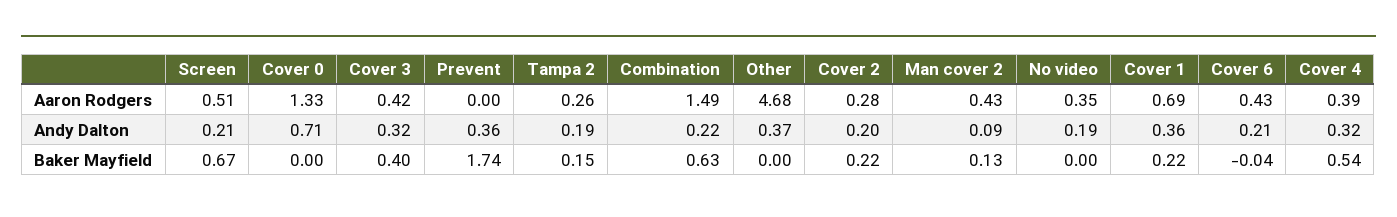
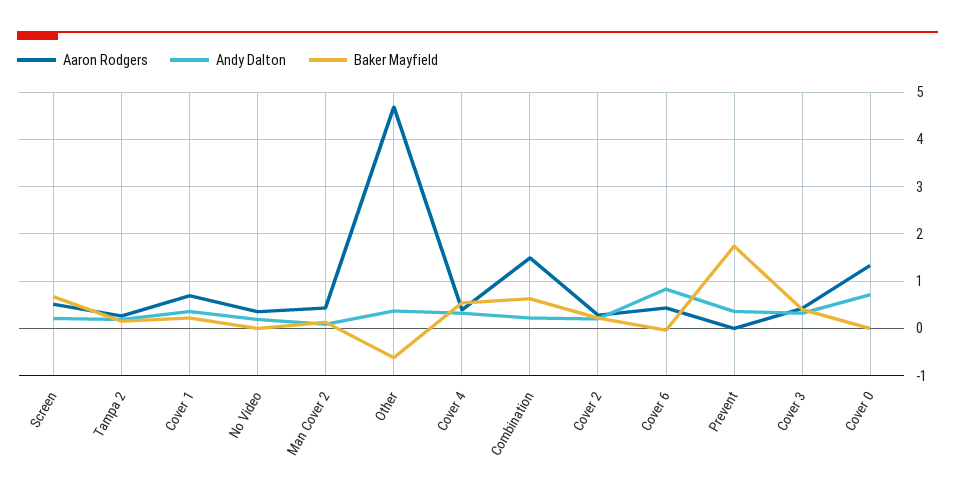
  {
    "Aaron Rodgers": {
      "Screen": 0.51,
      "Cover 0": 1.33,
      "Cover 3": 0.42,
      "Prevent": 0,
      "Tampa 2": 0.26,
      "Combination": 1.49,
      "Other": 4.68,
      "Cover 2": 0.28,
      "Man cover 2": 0.43,
      "No video": 0.35,
      "Cover 1": 0.69,
      "Cover 6": 0.43,
      "Cover 4": 0.39
    },
    "Andy Dalton": {
      "Screen": 0.21,
      "Cover 0": 0.71,
      "Cover 3": 0.32,
      "Prevent": 0.36,
      "Tampa 2": 0.19,
      "Combination": 0.22,
      "Other": 0.37,
      "Cover 2": 0.2,
      "Man cover 2": 0.09,
      "No video": 0.19,
      "Cover 1": 0.36,
-     "Cover 6": 0.21,
+     "Cover 6": 0.8,
      "Cover 4": 0.32
    },
    "Baker Mayfield": {
      "Screen": 0.67,
      "Cover 0": 0,
      "Cover 3": 0.4,
      "Prevent": 1.74,
      "Tampa 2": 0.15,
      "Combination": 0.63,
-     "Other": 0,
+     "Other": -0.6,
      "Cover 2": 0.22,
      "Man cover 2": 0.13,
      "No video": 0,
      "Cover 1": 0.22,
      "Cover 6": -0.04,
      "Cover 4": 0.54
    }
  }

